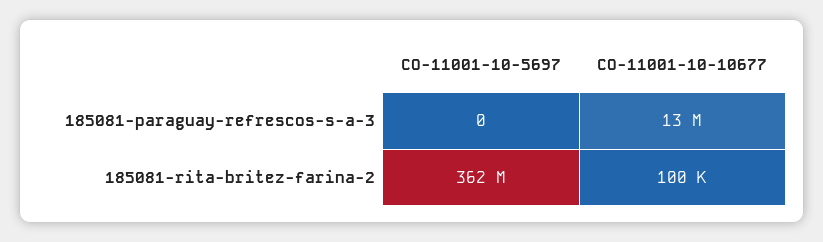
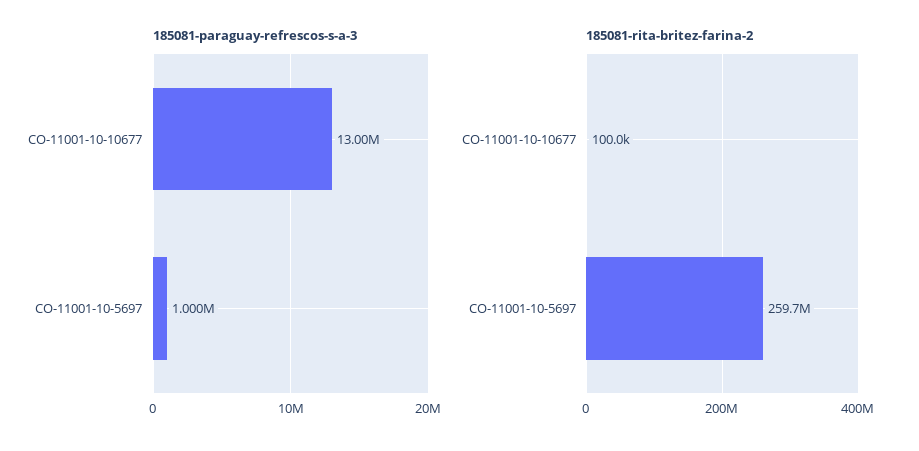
  {
    "185081-paraguay-refrescos-s-a-3": {
-     "CO-11001-10-5697": 0,
+     "CO-11001-10-5697": 1000000,
      "CO-11001-10-10677": 13000000
    },
    "185081-rita-britez-farina-2": {
-     "CO-11001-10-5697": 362000000,
+     "CO-11001-10-5697": 259700000,
      "CO-11001-10-10677": 100000
    }
  }

